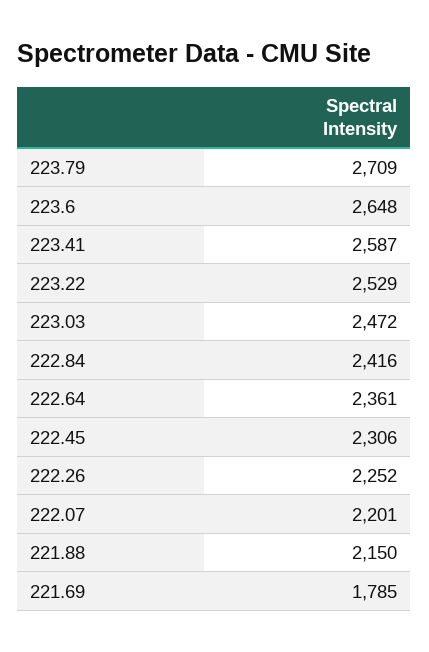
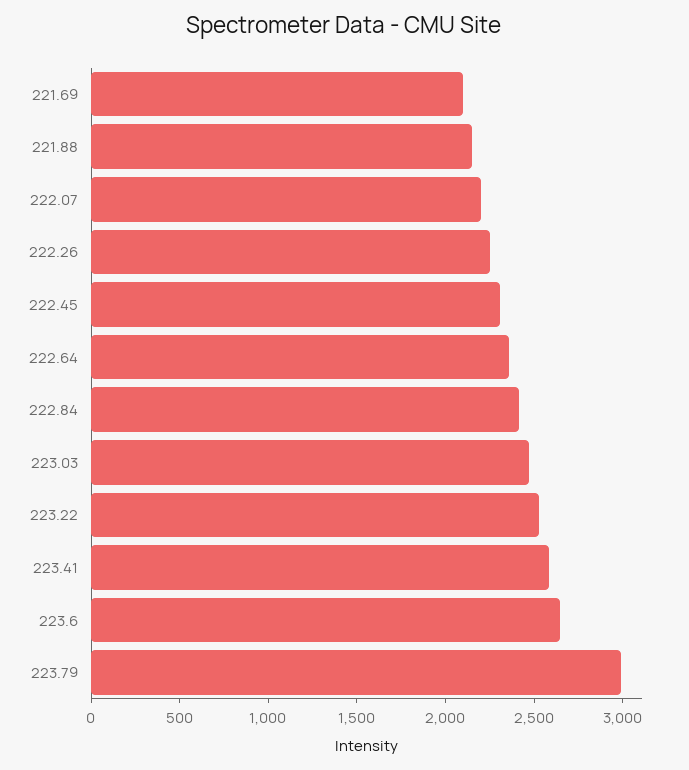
  {
-   "223.79": 2709,
+   "223.79": 3000,
    "223.6": 2648,
    "223.41": 2587,
    "223.22": 2529,
    "223.03": 2472,
    "222.84": 2416,
    "222.64": 2361,
    "222.45": 2306,
    "222.26": 2252,
    "222.07": 2201,
    "221.88": 2150,
-   "221.69": 1785
+   "221.69": 2100
  }

